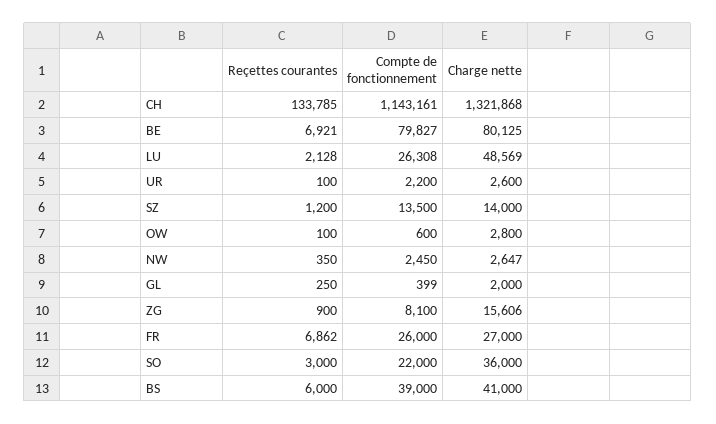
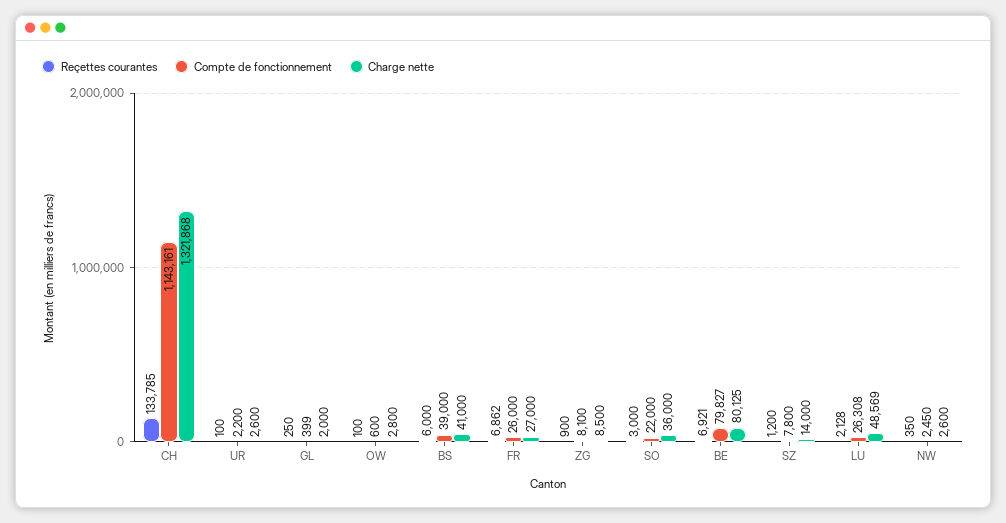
  {
    "Reçettes courantes": {
      "CH": 133785,
      "BE": 6921,
      "LU": 2128,
      "UR": 100,
      "SZ": 1200,
      "OW": 100,
      "NW": 350,
      "GL": 250,
      "ZG": 900,
      "FR": 6862,
      "SO": 3000,
      "BS": 6000
    },
    "Compte de fonctionnement": {
      "CH": 1143161,
      "BE": 79827,
      "LU": 26308,
      "UR": 2200,
-     "SZ": 13500,
+     "SZ": 7800,
      "OW": 600,
      "NW": 2450,
      "GL": 399,
      "ZG": 8100,
      "FR": 26000,
      "SO": 22000,
      "BS": 39000
    },
    "Charge nette": {
      "CH": 1321868,
      "BE": 80125,
      "LU": 48569,
      "UR": 2600,
      "SZ": 14000,
      "OW": 2800,
-     "NW": 2647,
+     "NW": 2600,
      "GL": 2000,
-     "ZG": 15606,
+     "ZG": 8500,
      "FR": 27000,
      "SO": 36000,
      "BS": 41000
    }
  }

